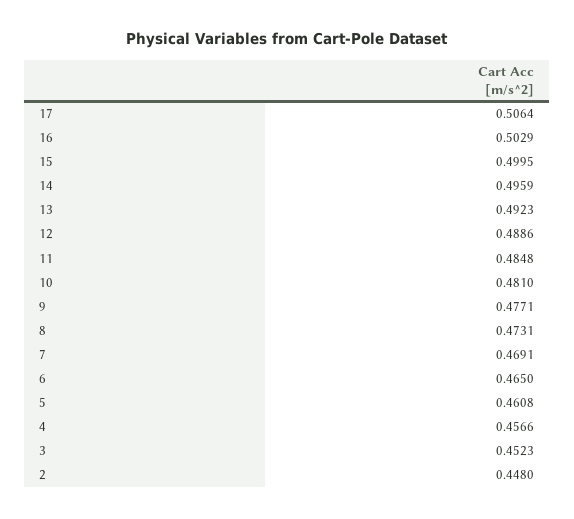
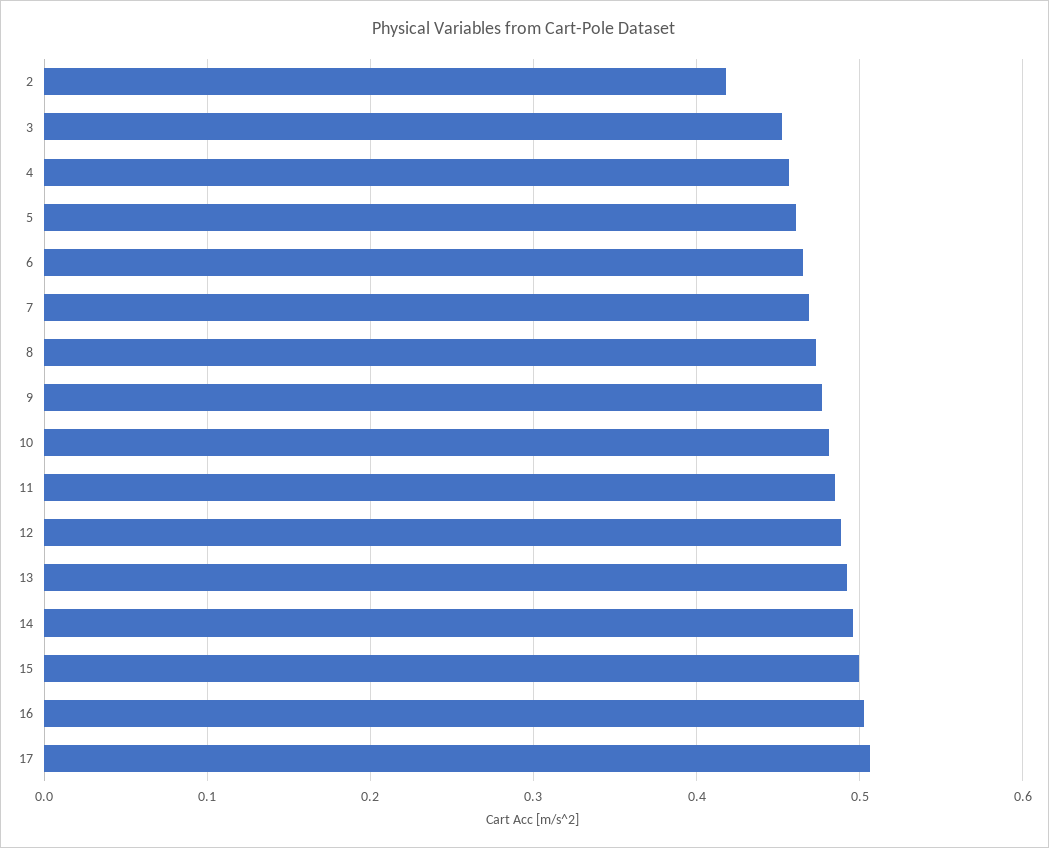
  {
    "17": 0.5064,
    "16": 0.5029,
    "15": 0.4995,
    "14": 0.4959,
    "13": 0.4923,
    "12": 0.4886,
    "11": 0.4848,
    "10": 0.481,
    "9": 0.4771,
    "8": 0.4731,
    "7": 0.4691,
    "6": 0.465,
    "5": 0.4608,
    "4": 0.4566,
    "3": 0.4523,
-   "2": 0.448
+   "2": 0.42
  }

